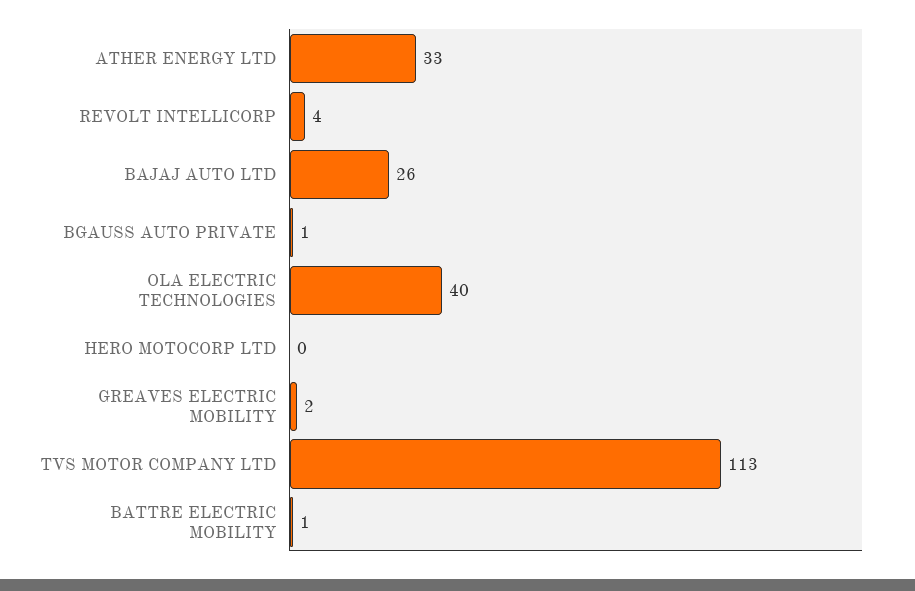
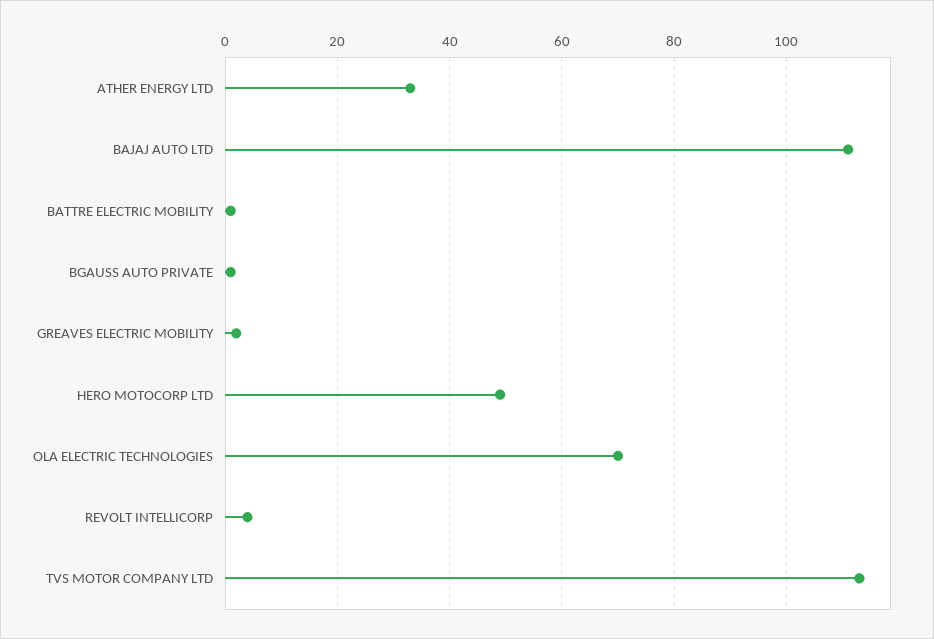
  {
    "ATHER ENERGY LTD": 33,
    "REVOLT INTELLICORP": 4,
-   "BAJAJ AUTO LTD": 26,
+   "BAJAJ AUTO LTD": 110,
    "BGAUSS AUTO PRIVATE": 1,
-   "OLA ELECTRIC TECHNOLOGIES": 40,
+   "OLA ELECTRIC TECHNOLOGIES": 70,
-   "HERO MOTOCORP LTD": 0,
+   "HERO MOTOCORP LTD": 50,
    "GREAVES ELECTRIC MOBILITY": 2,
    "TVS MOTOR COMPANY LTD": 113,
    "BATTRE ELECTRIC MOBILITY": 1
  }

